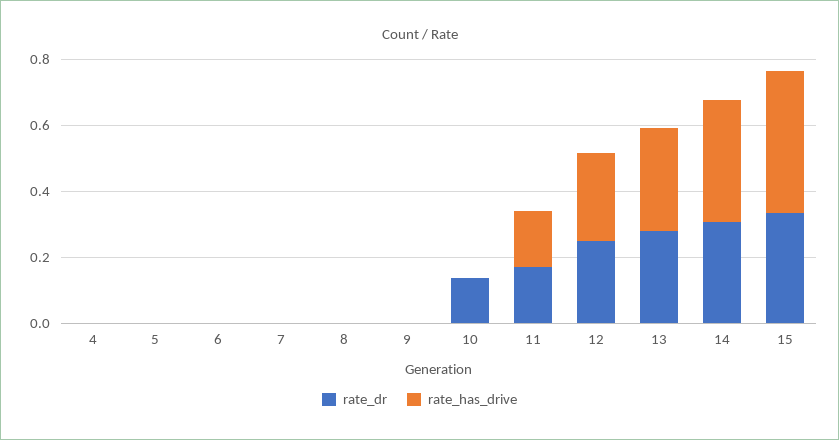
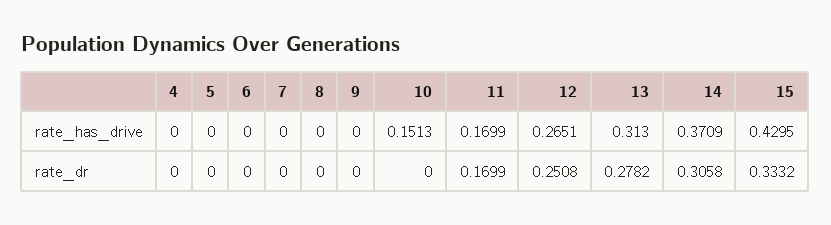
  {
    "rate_dr": {
      "4": 0,
      "5": 0,
      "6": 0,
      "7": 0,
      "8": 0,
      "9": 0,
-     "10": 0.15,
+     "10": 0,
      "11": 0.1699,
      "12": 0.2508,
      "13": 0.2782,
      "14": 0.3058,
      "15": 0.3332
    },
    "rate_has_drive": {
      "4": 0,
      "5": 0,
      "6": 0,
      "7": 0,
      "8": 0,
      "9": 0,
-     "10": 0,
+     "10": 0.1513,
      "11": 0.1699,
      "12": 0.2651,
      "13": 0.313,
      "14": 0.3709,
      "15": 0.4295
    }
  }

